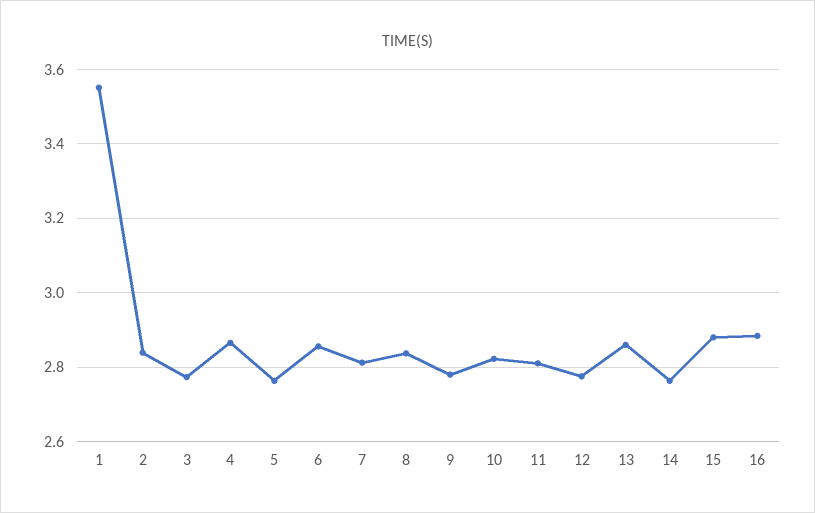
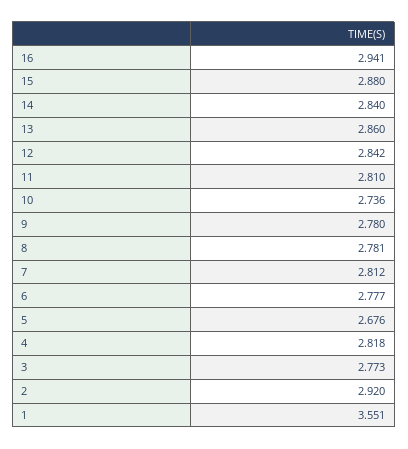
  {
    "1": 3.551,
-   "2": 2.84,
+   "2": 2.92,
    "3": 2.773,
-   "4": 2.86,
+   "4": 2.818,
-   "5": 2.76,
+   "5": 2.676,
-   "6": 2.86,
+   "6": 2.777,
    "7": 2.812,
-   "8": 2.84,
+   "8": 2.781,
    "9": 2.78,
-   "10": 2.82,
+   "10": 2.736,
    "11": 2.81,
-   "12": 2.78,
+   "12": 2.842,
    "13": 2.86,
-   "14": 2.76,
+   "14": 2.84,
    "15": 2.88,
-   "16": 2.88
+   "16": 2.941
  }

